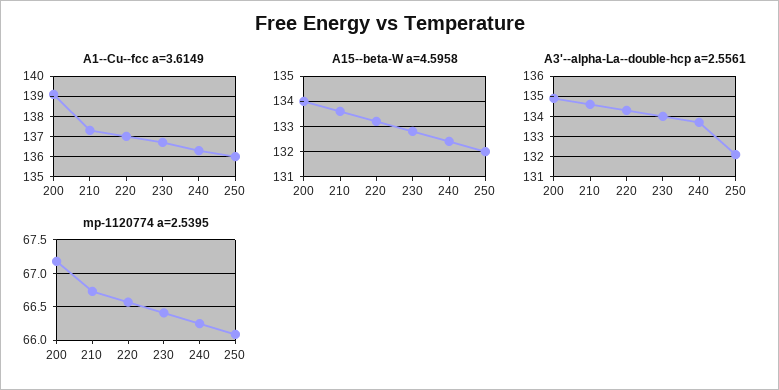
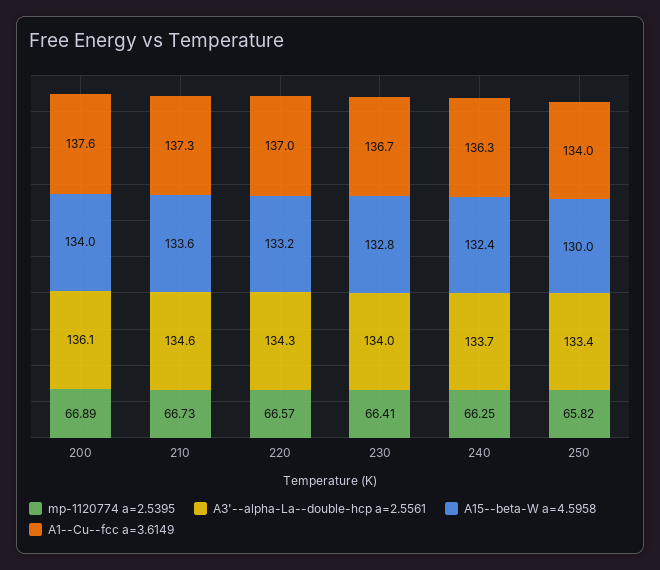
  {
    "A1--Cu--fcc a=3.6149": {
-     "200": 139,
+     "200": 137.6,
      "210": 137.3,
      "220": 137,
      "230": 136.7,
      "240": 136.3,
-     "250": 136
+     "250": 134
    },
    "A15--beta-W a=4.5958": {
      "200": 134,
      "210": 133.6,
      "220": 133.2,
      "230": 132.8,
      "240": 132.4,
-     "250": 132
+     "250": 130
    },
    "A3'--alpha-La--double-hcp a=2.5561": {
-     "200": 135,
+     "200": 136.1,
      "210": 134.6,
      "220": 134.3,
      "230": 134,
      "240": 133.7,
-     "250": 132
+     "250": 133.4
    },
    "mp-1120774 a=2.5395": {
-     "200": 67.2,
+     "200": 66.89,
      "210": 66.73,
      "220": 66.57,
      "230": 66.41,
      "240": 66.25,
-     "250": 66.1
+     "250": 65.82
    }
  }

